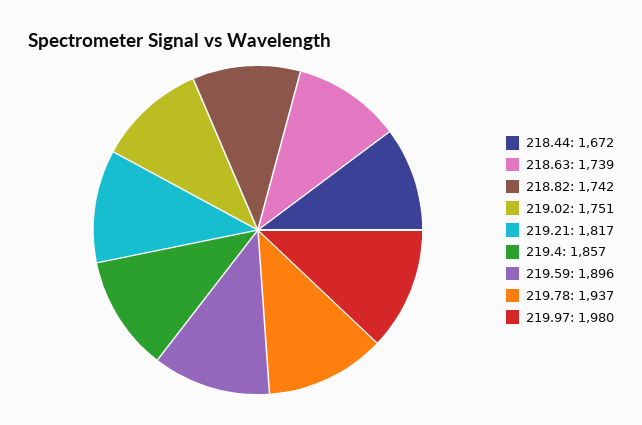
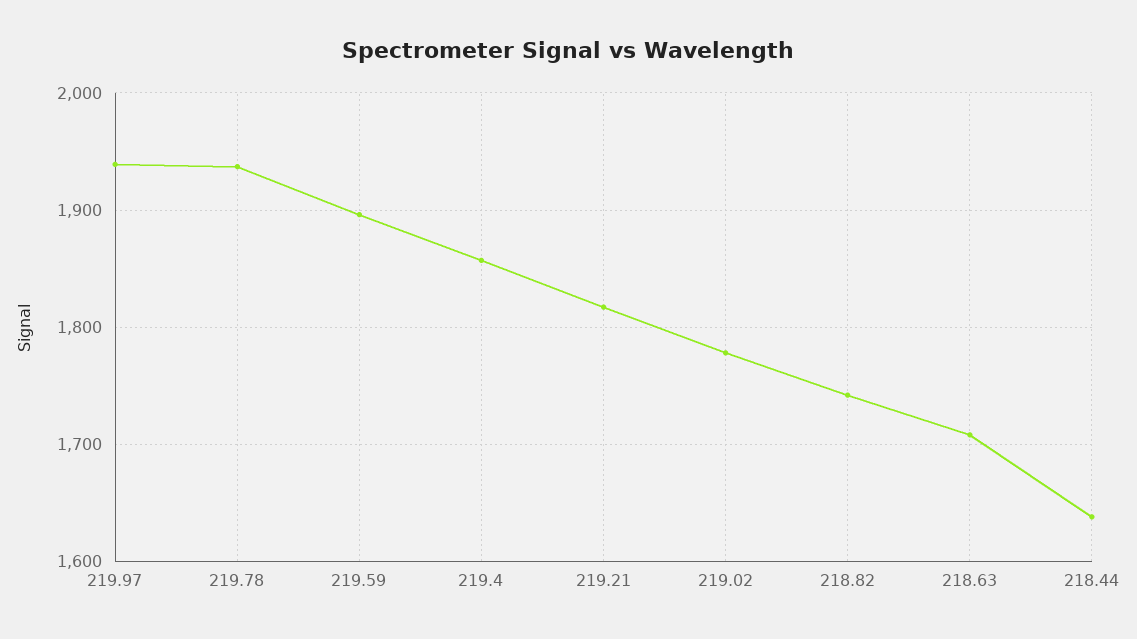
  {
-   "218.44": 1672,
+   "218.44": 1640,
-   "218.63": 1739,
+   "218.63": 1710,
    "218.82": 1742,
-   "219.02": 1751,
+   "219.02": 1780,
    "219.21": 1817,
    "219.4": 1857,
    "219.59": 1896,
    "219.78": 1937,
-   "219.97": 1980
+   "219.97": 1940
  }

